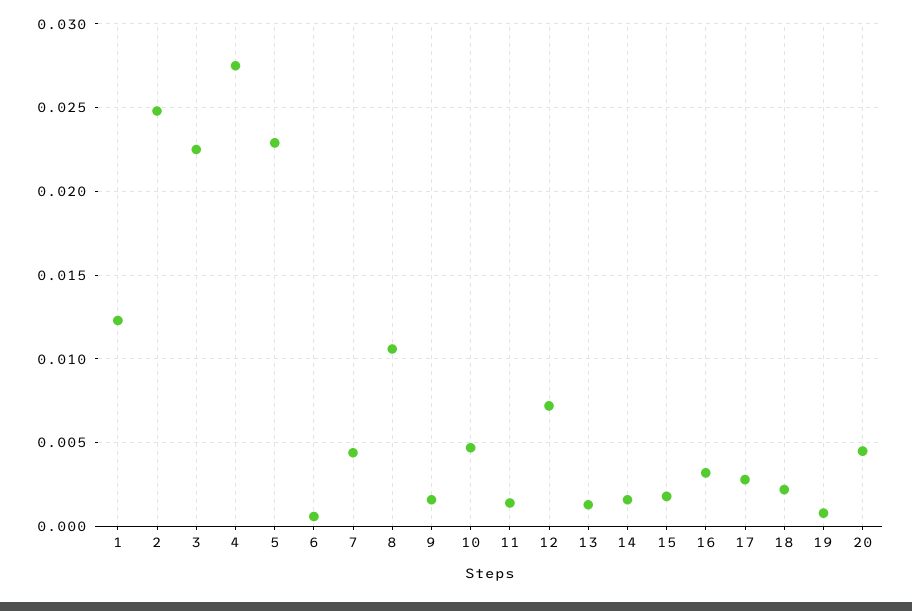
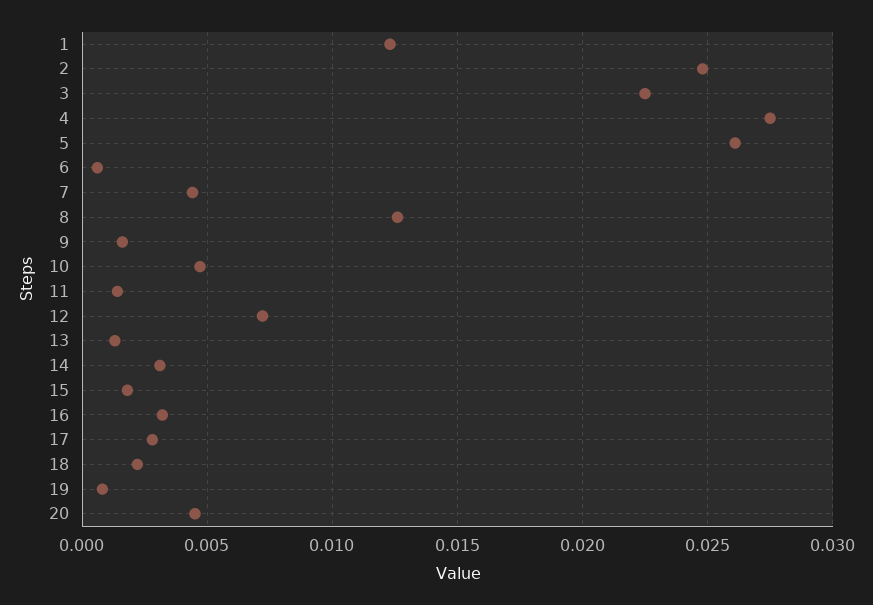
  {
    "1": 0.0125,
    "2": 0.025,
    "3": 0.0225,
    "4": 0.0275,
-   "5": 0.023,
+   "5": 0.026,
    "6": 0.0005,
    "7": 0.0045,
-   "8": 0.0105,
+   "8": 0.0125,
    "9": 0.0015,
    "10": 0.0045,
    "11": 0.0015,
    "12": 0.007,
    "13": 0.0015,
-   "14": 0.0015,
+   "14": 0.003,
    "15": 0.002,
    "16": 0.003,
    "17": 0.003,
    "18": 0.002,
    "19": 0.001,
    "20": 0.0045
  }

